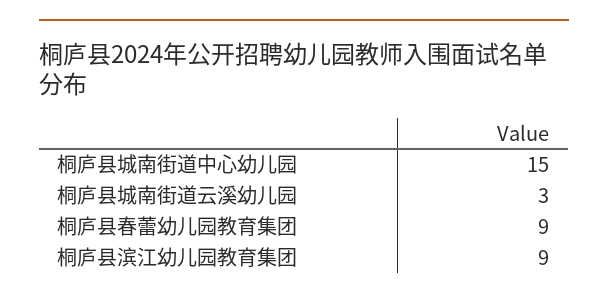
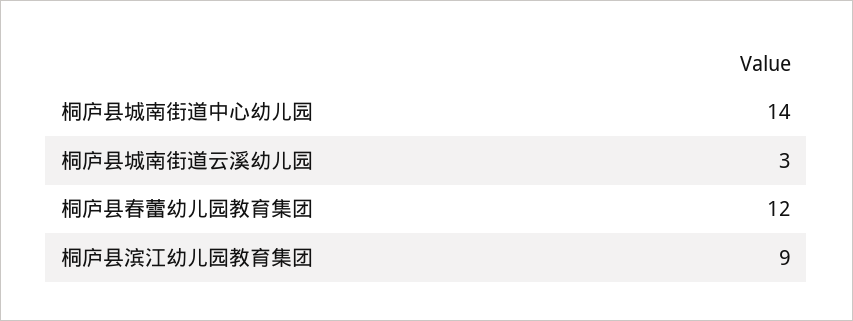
  {
-   "桐庐县城南街道中心幼儿园": 15,
+   "桐庐县城南街道中心幼儿园": 14,
    "桐庐县城南街道云溪幼儿园": 3,
-   "桐庐县春蕾幼儿园教育集团": 9,
+   "桐庐县春蕾幼儿园教育集团": 12,
    "桐庐县滨江幼儿园教育集团": 9
  }

